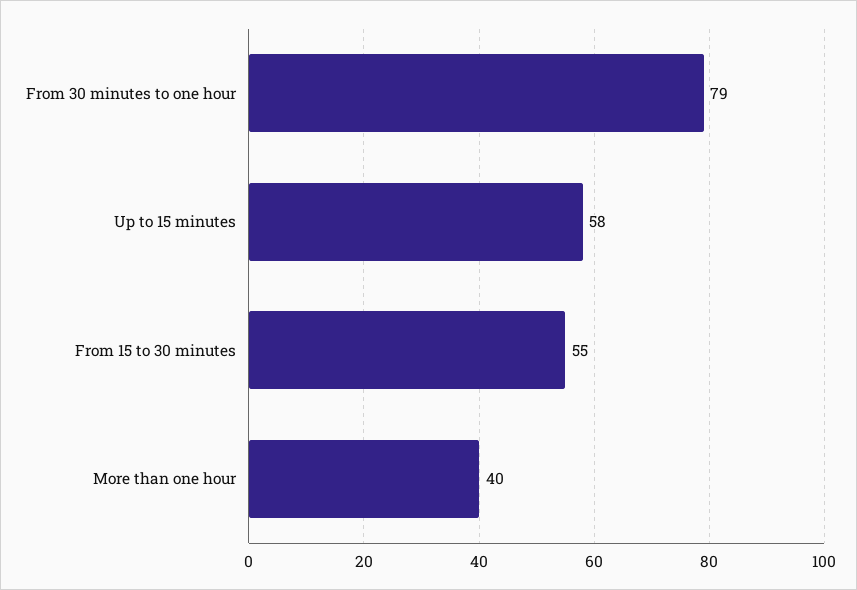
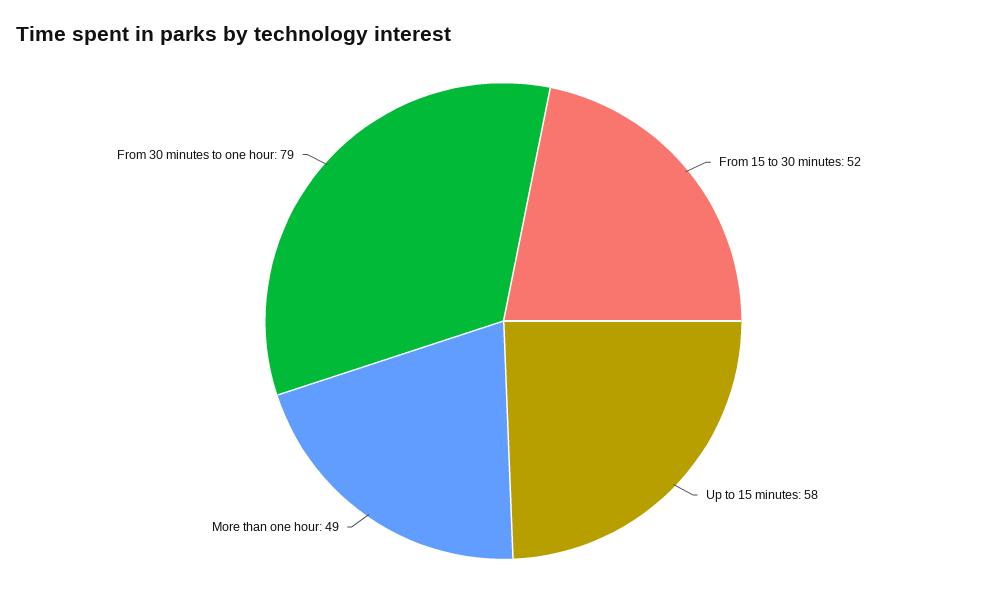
  {
    "From 30 minutes to one hour": 79,
    "Up to 15 minutes": 58,
-   "From 15 to 30 minutes": 55,
+   "From 15 to 30 minutes": 52,
-   "More than one hour": 40
+   "More than one hour": 49
  }

